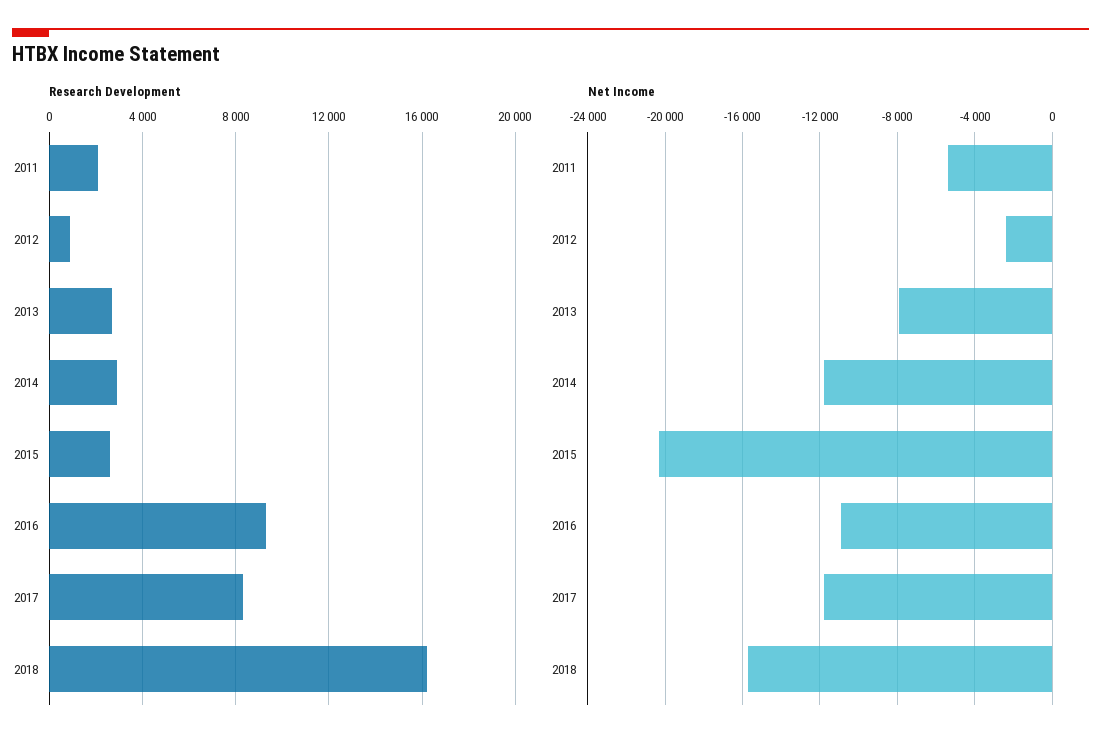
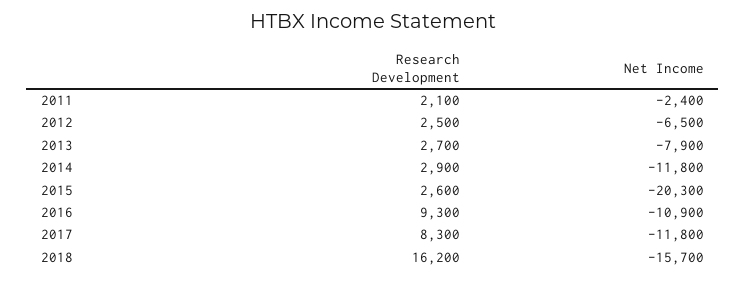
  {
    "Research Development": {
      "2011": 2100,
-     "2012": 1000,
+     "2012": 2500,
      "2013": 2700,
      "2014": 2900,
      "2015": 2600,
      "2016": 9300,
      "2017": 8300,
      "2018": 16200
    },
    "Net Income": {
-     "2011": -5500,
+     "2011": -2400,
-     "2012": -2500,
+     "2012": -6500,
      "2013": -7900,
      "2014": -11800,
      "2015": -20300,
      "2016": -10900,
      "2017": -11800,
      "2018": -15700
    }
  }

